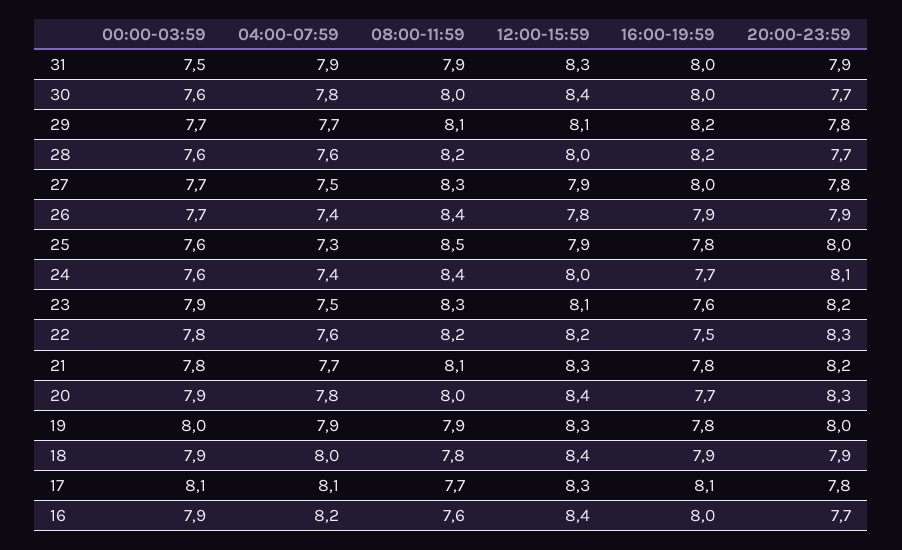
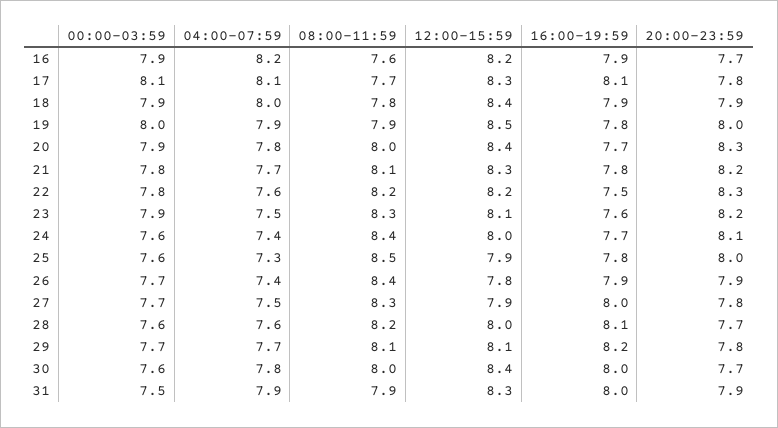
  {
    "00:00-03:59": {
      "31": 7.5,
      "30": 7.6,
      "29": 7.7,
      "28": 7.6,
      "27": 7.7,
      "26": 7.7,
      "25": 7.6,
      "24": 7.6,
      "23": 7.9,
      "22": 7.8,
      "21": 7.8,
      "20": 7.9,
      "19": 8,
      "18": 7.9,
      "17": 8.1,
      "16": 7.9
    },
    "04:00-07:59": {
      "31": 7.9,
      "30": 7.8,
      "29": 7.7,
      "28": 7.6,
      "27": 7.5,
      "26": 7.4,
      "25": 7.3,
      "24": 7.4,
      "23": 7.5,
      "22": 7.6,
      "21": 7.7,
      "20": 7.8,
      "19": 7.9,
      "18": 8,
      "17": 8.1,
      "16": 8.2
    },
    "08:00-11:59": {
      "31": 7.9,
      "30": 8,
      "29": 8.1,
      "28": 8.2,
      "27": 8.3,
      "26": 8.4,
      "25": 8.5,
      "24": 8.4,
      "23": 8.3,
      "22": 8.2,
      "21": 8.1,
      "20": 8,
      "19": 7.9,
      "18": 7.8,
      "17": 7.7,
      "16": 7.6
    },
    "12:00-15:59": {
      "31": 8.3,
      "30": 8.4,
      "29": 8.1,
      "28": 8,
      "27": 7.9,
      "26": 7.8,
      "25": 7.9,
      "24": 8,
      "23": 8.1,
      "22": 8.2,
      "21": 8.3,
      "20": 8.4,
-     "19": 8.3,
+     "19": 8.5,
      "18": 8.4,
      "17": 8.3,
-     "16": 8.4
+     "16": 8.2
    },
    "16:00-19:59": {
      "31": 8,
      "30": 8,
      "29": 8.2,
-     "28": 8.2,
+     "28": 8.1,
      "27": 8,
      "26": 7.9,
      "25": 7.8,
      "24": 7.7,
      "23": 7.6,
      "22": 7.5,
      "21": 7.8,
      "20": 7.7,
      "19": 7.8,
      "18": 7.9,
      "17": 8.1,
-     "16": 8
+     "16": 7.9
    },
    "20:00-23:59": {
      "31": 7.9,
      "30": 7.7,
      "29": 7.8,
      "28": 7.7,
      "27": 7.8,
      "26": 7.9,
      "25": 8,
      "24": 8.1,
      "23": 8.2,
      "22": 8.3,
      "21": 8.2,
      "20": 8.3,
      "19": 8,
      "18": 7.9,
      "17": 7.8,
      "16": 7.7
    }
  }

